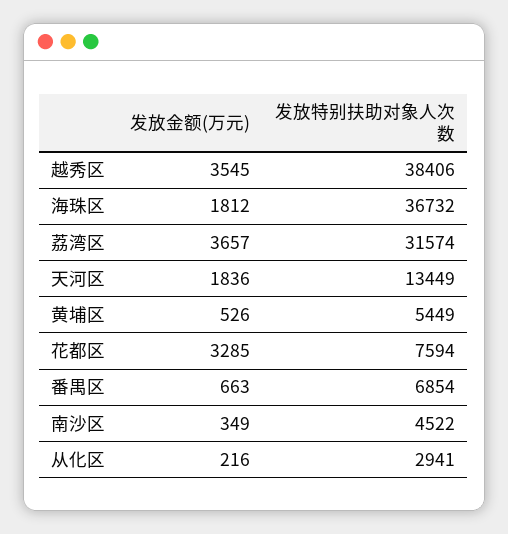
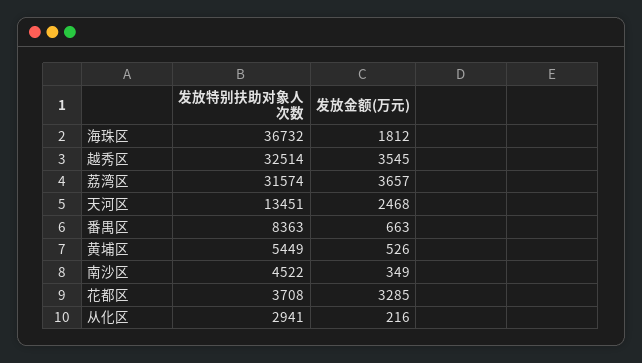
  {
    "发放金额(万元)": {
      "越秀区": 3545,
      "海珠区": 1812,
      "荔湾区": 3657,
-     "天河区": 1836,
+     "天河区": 2468,
      "黄埔区": 526,
      "花都区": 3285,
      "番禺区": 663,
      "南沙区": 349,
      "从化区": 216
    },
    "发放特别扶助对象人次数": {
-     "越秀区": 38406,
+     "越秀区": 32514,
      "海珠区": 36732,
      "荔湾区": 31574,
-     "天河区": 13449,
+     "天河区": 13451,
      "黄埔区": 5449,
-     "花都区": 7594,
+     "花都区": 3708,
-     "番禺区": 6854,
+     "番禺区": 8363,
      "南沙区": 4522,
      "从化区": 2941
    }
  }

